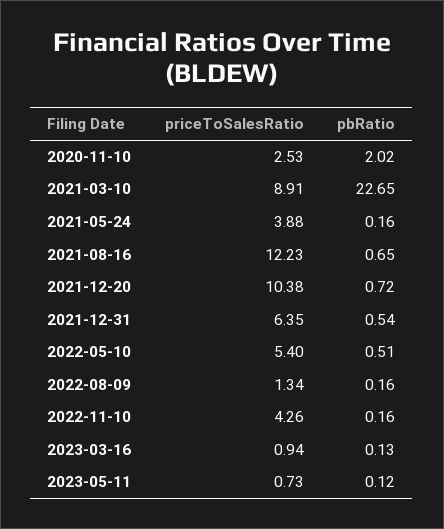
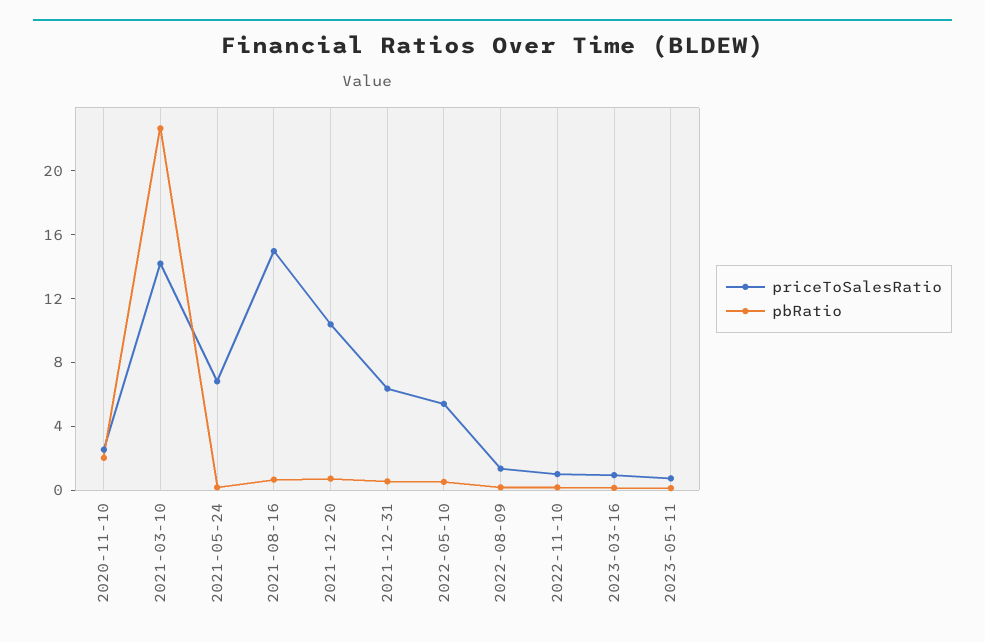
  {
    "priceToSalesRatio": {
      "2020-11-10": 2.53,
-     "2021-03-10": 8.91,
+     "2021-03-10": 14,
-     "2021-05-24": 3.88,
+     "2021-05-24": 7,
-     "2021-08-16": 12.23,
+     "2021-08-16": 15,
      "2021-12-20": 10.38,
      "2021-12-31": 6.35,
      "2022-05-10": 5.4,
      "2022-08-09": 1.34,
-     "2022-11-10": 4.26,
+     "2022-11-10": 1,
      "2023-03-16": 0.94,
      "2023-05-11": 0.73
    },
    "pbRatio": {
      "2020-11-10": 2.02,
      "2021-03-10": 22.65,
      "2021-05-24": 0.16,
      "2021-08-16": 0.65,
      "2021-12-20": 0.72,
      "2021-12-31": 0.54,
      "2022-05-10": 0.51,
      "2022-08-09": 0.16,
      "2022-11-10": 0.16,
      "2023-03-16": 0.13,
      "2023-05-11": 0.12
    }
  }

